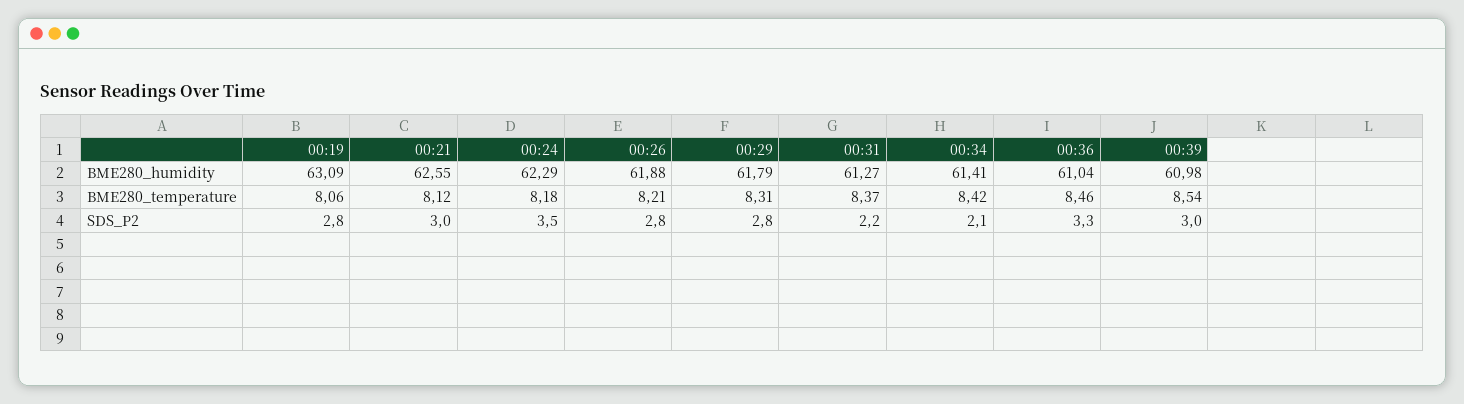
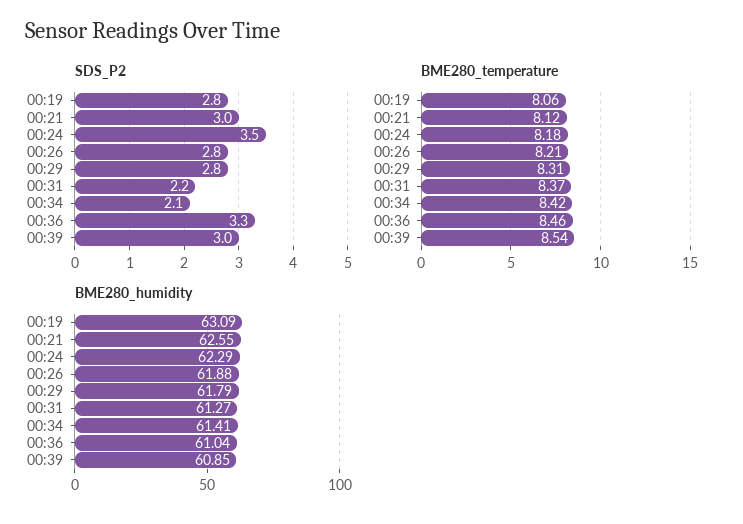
  {
    "BME280_humidity": {
      "00:19": 63.09,
      "00:21": 62.55,
      "00:24": 62.29,
      "00:26": 61.88,
      "00:29": 61.79,
      "00:31": 61.27,
      "00:34": 61.41,
      "00:36": 61.04,
-     "00:39": 60.98
+     "00:39": 60.85
    },
    "BME280_temperature": {
      "00:19": 8.06,
      "00:21": 8.12,
      "00:24": 8.18,
      "00:26": 8.21,
      "00:29": 8.31,
      "00:31": 8.37,
      "00:34": 8.42,
      "00:36": 8.46,
      "00:39": 8.54
    },
    "SDS_P2": {
      "00:19": 2.8,
      "00:21": 3,
      "00:24": 3.5,
      "00:26": 2.8,
      "00:29": 2.8,
      "00:31": 2.2,
      "00:34": 2.1,
      "00:36": 3.3,
      "00:39": 3
    }
  }

